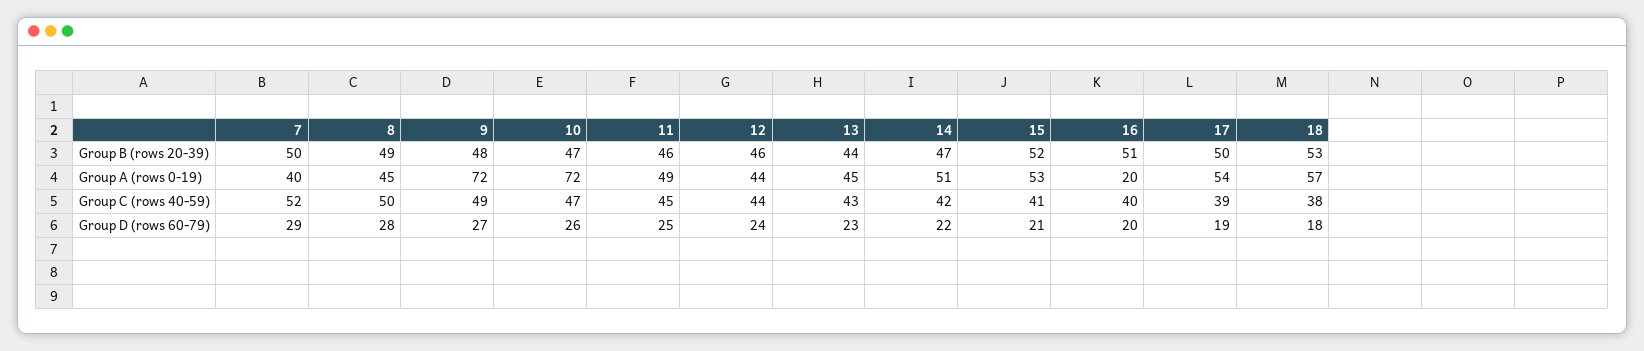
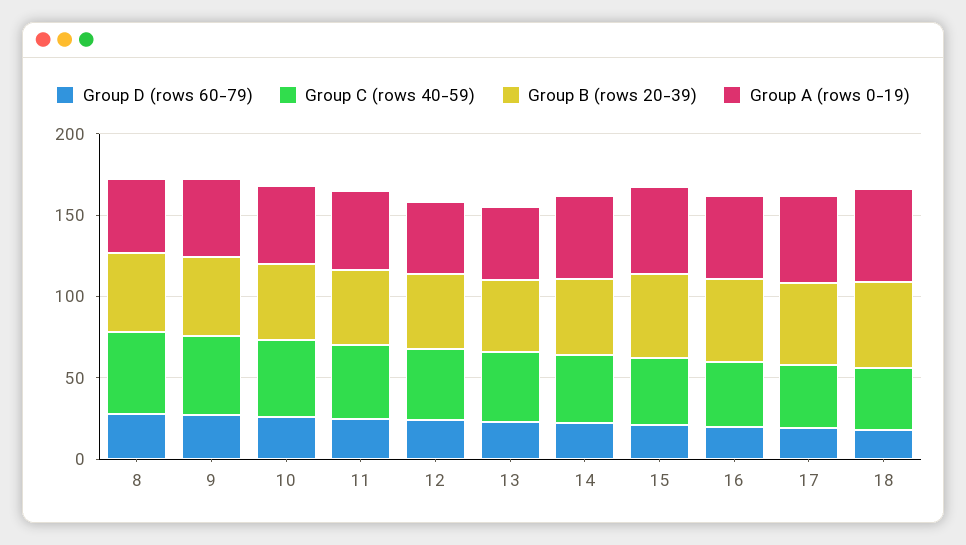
  {
    "Group B (rows 20-39)": {
-     "7": 50,
      "8": 49,
      "9": 48,
      "10": 47,
      "11": 46,
      "12": 46,
      "13": 44,
      "14": 47,
      "15": 52,
      "16": 51,
      "17": 50,
      "18": 53
    },
    "Group A (rows 0-19)": {
-     "7": 40,
      "8": 45,
-     "9": 72,
+     "9": 50,
-     "10": 72,
+     "10": 50,
      "11": 49,
      "12": 44,
      "13": 45,
      "14": 51,
      "15": 53,
-     "16": 20,
+     "16": 50,
      "17": 54,
      "18": 57
    },
    "Group C (rows 40-59)": {
-     "7": 52,
      "8": 50,
      "9": 49,
      "10": 47,
      "11": 45,
      "12": 44,
      "13": 43,
      "14": 42,
      "15": 41,
      "16": 40,
      "17": 39,
      "18": 38
    },
    "Group D (rows 60-79)": {
-     "7": 29,
      "8": 28,
      "9": 27,
      "10": 26,
      "11": 25,
      "12": 24,
      "13": 23,
      "14": 22,
      "15": 21,
      "16": 20,
      "17": 19,
      "18": 18
    }
  }

